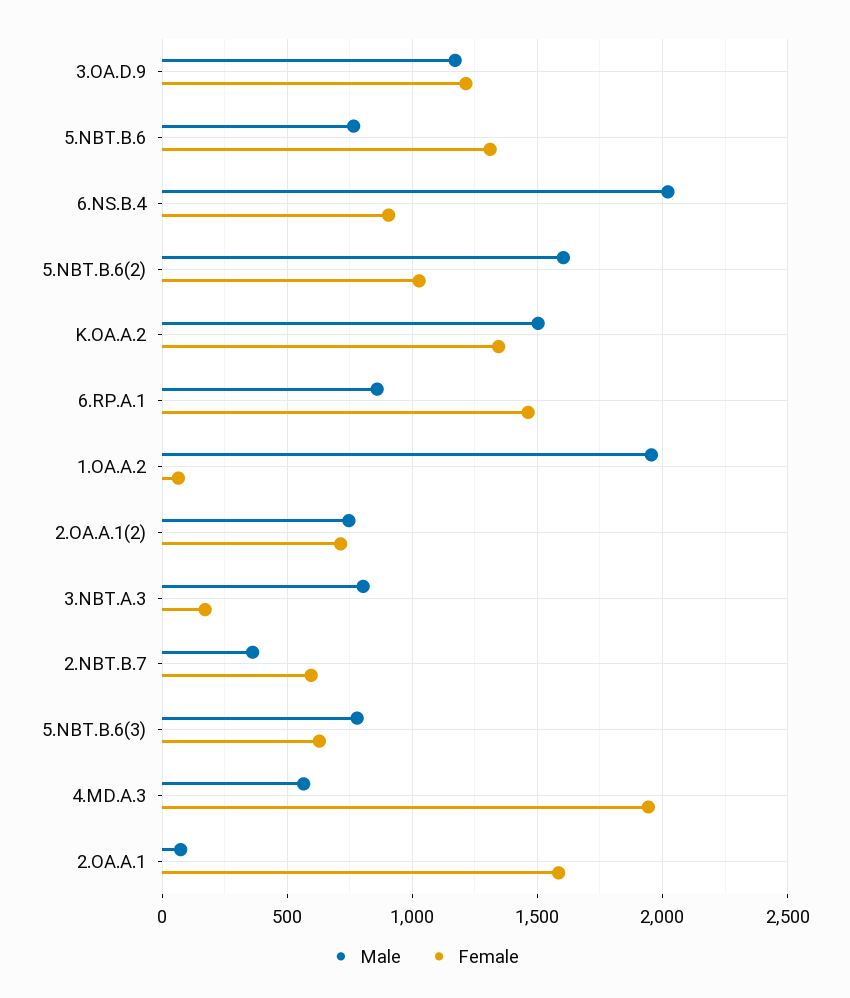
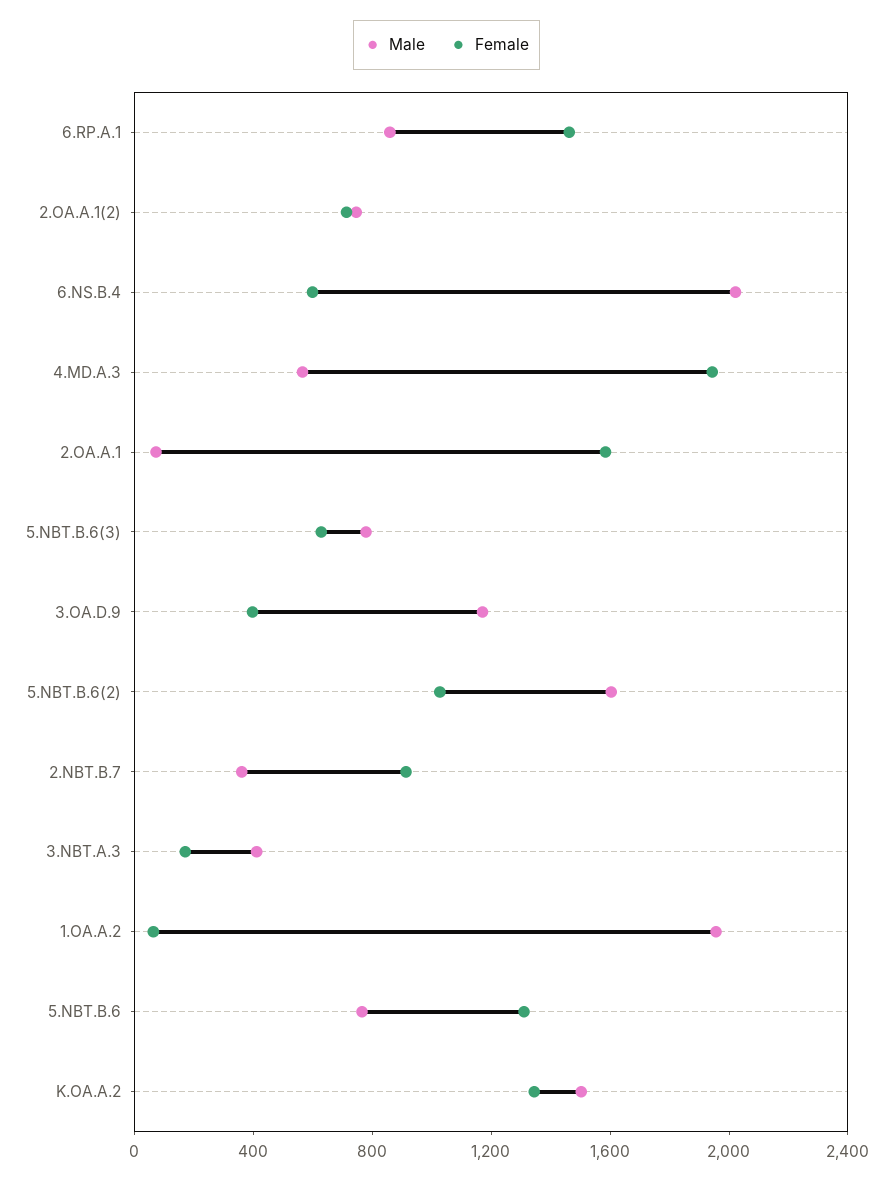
  {
    "Male": {
      "3.OA.D.9": 1150,
      "5.NBT.B.6": 750,
      "6.NS.B.4": 2000,
      "5.NBT.B.6(2)": 1600,
      "K.OA.A.2": 1500,
      "6.RP.A.1": 850,
      "1.OA.A.2": 1950,
      "2.OA.A.1(2)": 750,
-     "3.NBT.A.3": 800,
+     "3.NBT.A.3": 400,
      "2.NBT.B.7": 350,
      "5.NBT.B.6(3)": 800,
      "4.MD.A.3": 550,
      "2.OA.A.1": 50
    },
    "Female": {
-     "3.OA.D.9": 1200,
+     "3.OA.D.9": 400,
      "5.NBT.B.6": 1300,
-     "6.NS.B.4": 900,
+     "6.NS.B.4": 600,
      "5.NBT.B.6(2)": 1050,
      "K.OA.A.2": 1350,
      "6.RP.A.1": 1450,
      "1.OA.A.2": 50,
      "2.OA.A.1(2)": 700,
      "3.NBT.A.3": 150,
-     "2.NBT.B.7": 600,
+     "2.NBT.B.7": 900,
      "5.NBT.B.6(3)": 650,
      "4.MD.A.3": 1950,
      "2.OA.A.1": 1600
    }
  }

